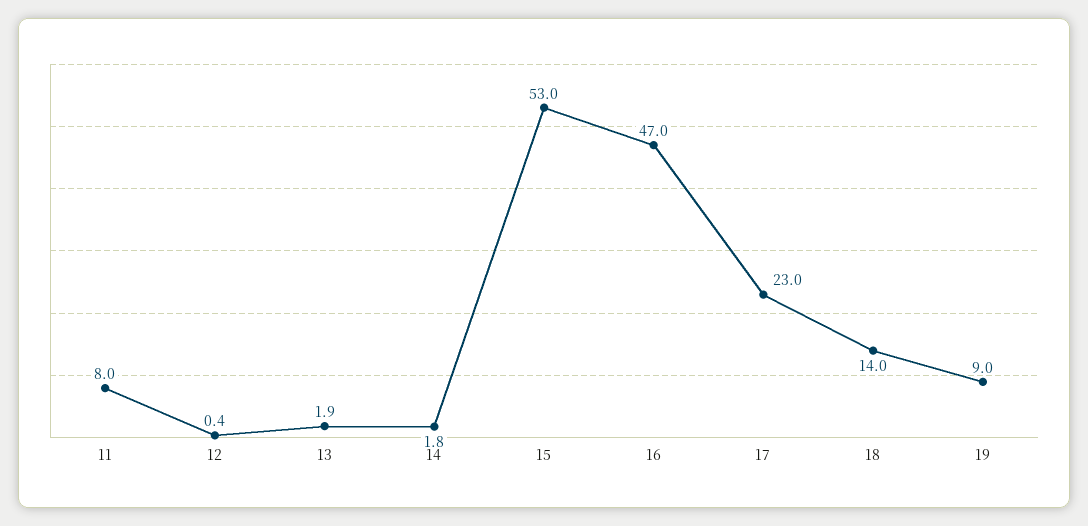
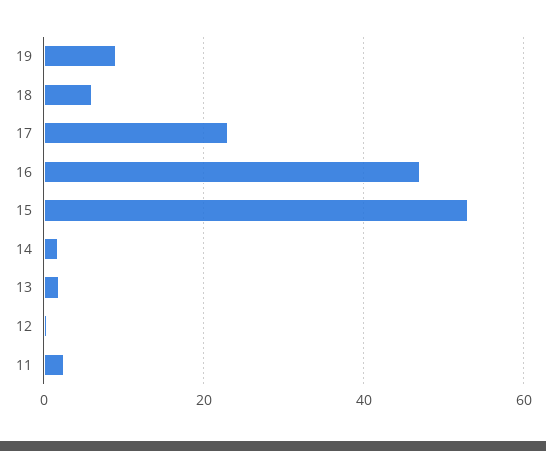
  {
-   "11": 8,
+   "11": 2,
    "12": 0.4,
    "13": 1.9,
    "14": 1.8,
    "15": 53,
    "16": 47,
    "17": 23,
-   "18": 14,
+   "18": 6,
    "19": 9
  }

